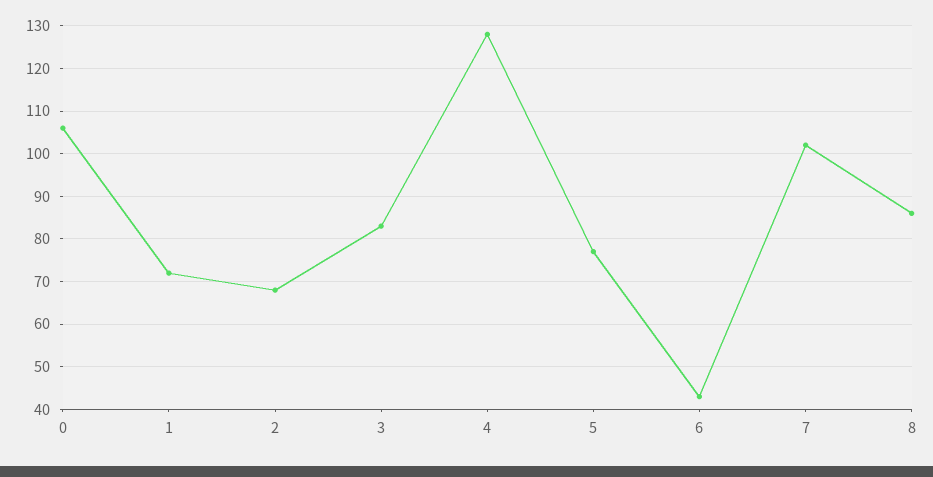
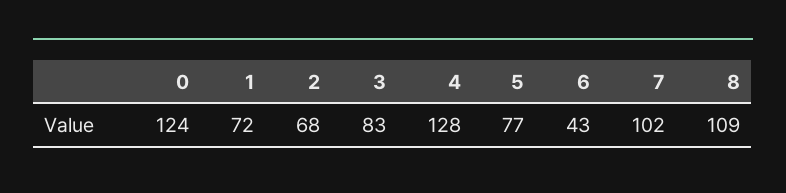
  {
-   "0": 105,
+   "0": 124,
    "1": 72,
    "2": 68,
    "3": 83,
    "4": 128,
    "5": 77,
    "6": 43,
    "7": 102,
-   "8": 85
+   "8": 109
  }

